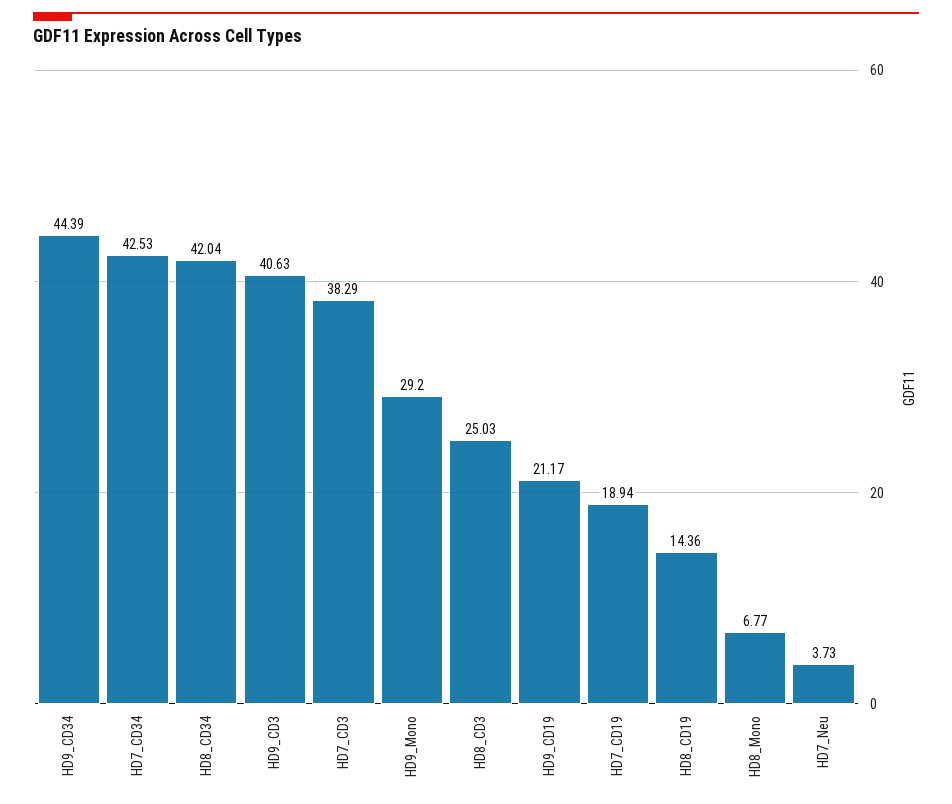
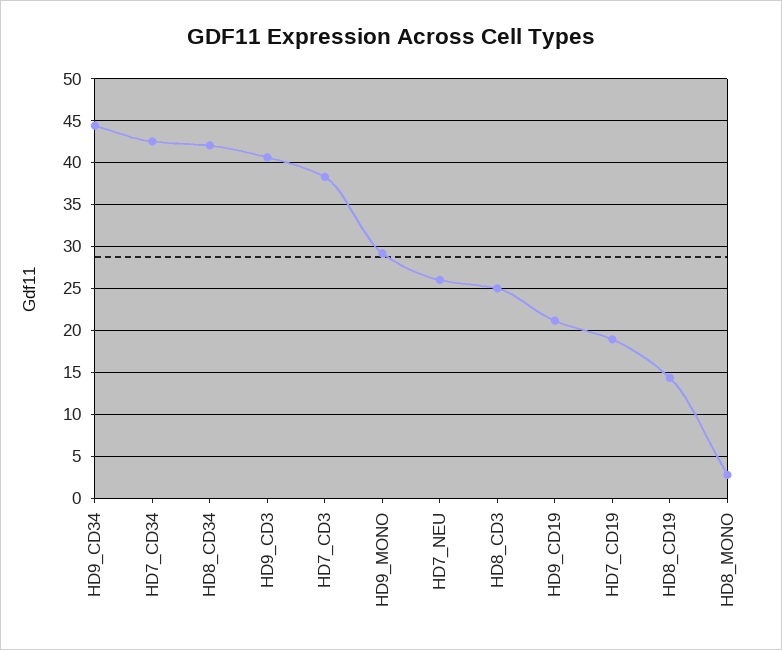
  {
    "HD9_CD34": 44.39,
    "HD7_CD34": 42.53,
    "HD8_CD34": 42.04,
    "HD9_CD3": 40.63,
    "HD7_CD3": 38.29,
    "HD9_Mono": 29.2,
    "HD8_CD3": 25.03,
    "HD9_CD19": 21.17,
    "HD7_CD19": 18.94,
    "HD8_CD19": 14.36,
-   "HD8_Mono": 6.77,
+   "HD8_Mono": 3,
-   "HD7_Neu": 3.73
+   "HD7_Neu": 26
  }

